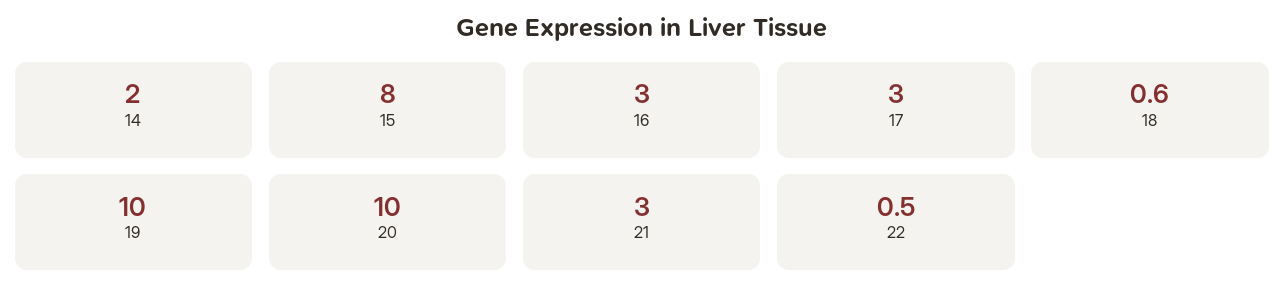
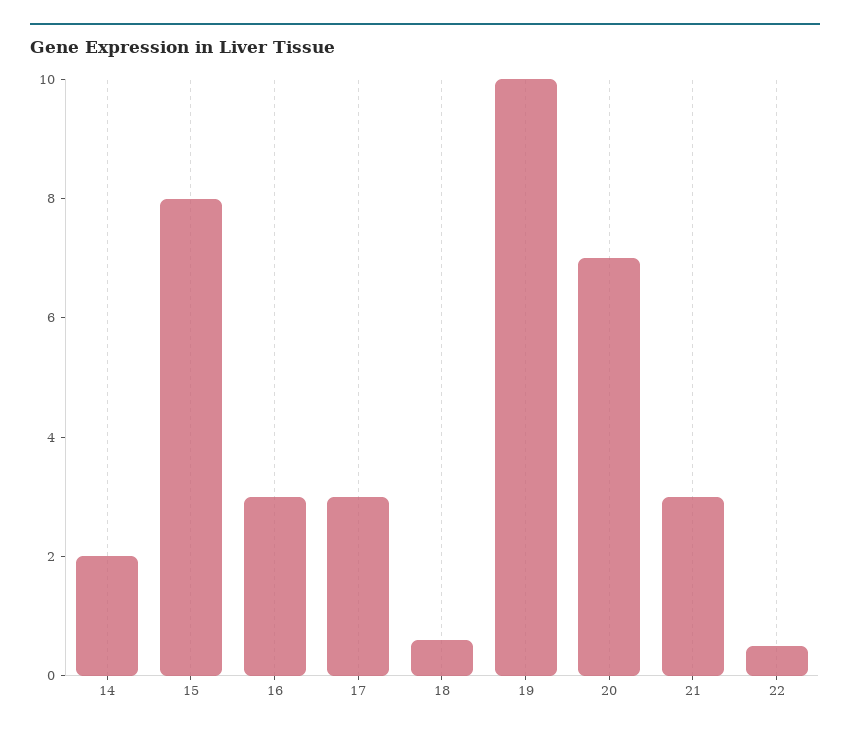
  {
    "14": 2,
    "15": 8,
    "16": 3,
    "17": 3,
    "18": 0.6,
    "19": 10,
-   "20": 10,
+   "20": 7,
    "21": 3,
    "22": 0.5
  }

